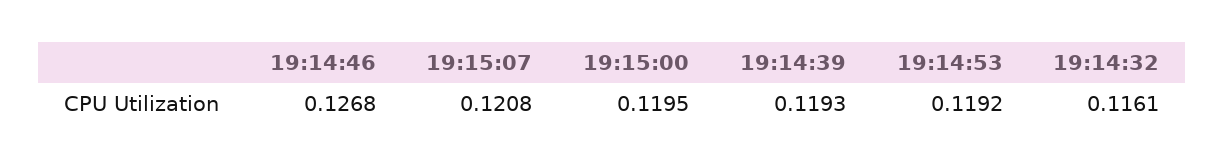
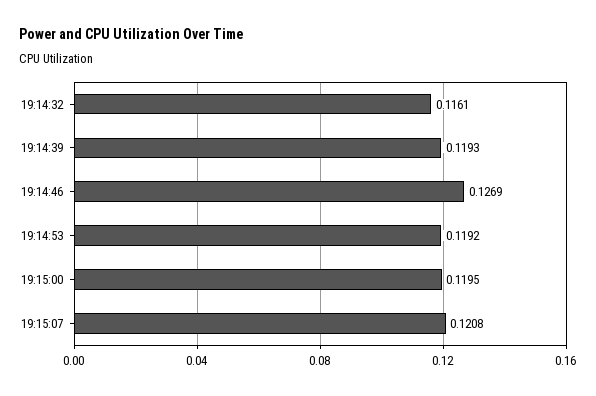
  {
-   "19:14:46": 0.1268,
+   "19:14:46": 0.1269,
    "19:15:07": 0.1208,
    "19:15:00": 0.1195,
    "19:14:39": 0.1193,
    "19:14:53": 0.1192,
    "19:14:32": 0.1161
  }

